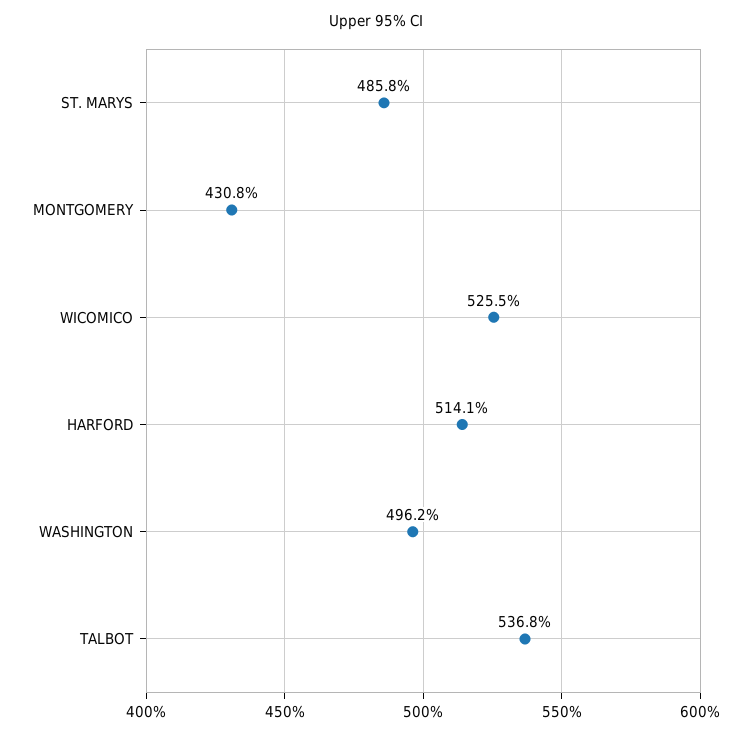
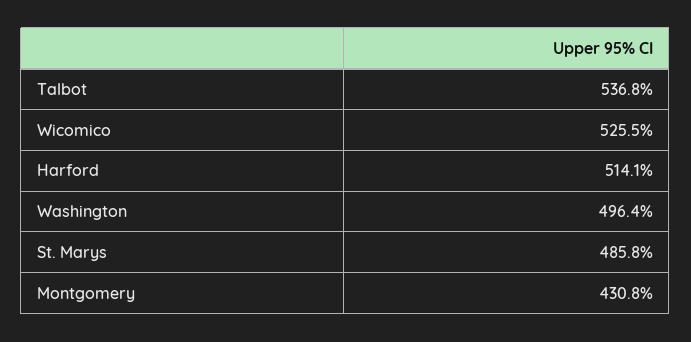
  {
    "ST. MARYS": 485.8,
    "MONTGOMERY": 430.8,
    "WICOMICO": 525.5,
    "HARFORD": 514.1,
-   "WASHINGTON": 496.2,
+   "WASHINGTON": 496.4,
    "TALBOT": 536.8
  }

